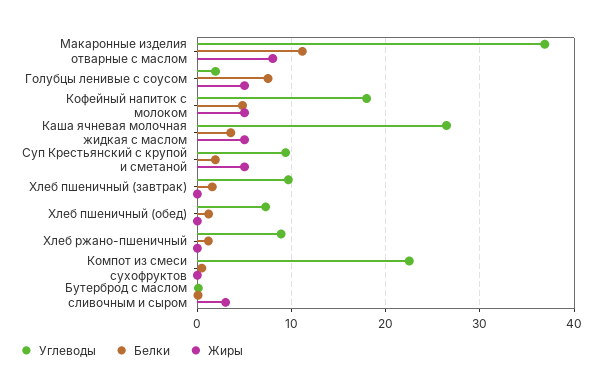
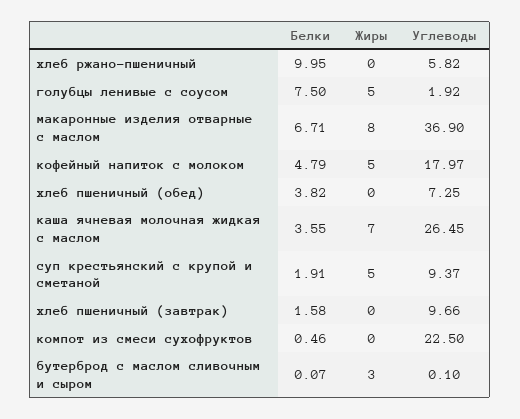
  {
    "Углеводы": {
      "Макаронные изделия отварные с маслом": 36.9,
      "Голубцы ленивые с соусом": 1.92,
      "Кофейный напиток с молоком": 17.97,
      "Каша ячневая молочная жидкая с маслом": 26.45,
      "Суп Крестьянский с крупой и сметаной": 9.37,
      "Хлеб пшеничный (завтрак)": 9.66,
      "Хлеб пшеничный (обед)": 7.25,
-     "Хлеб ржано-пшеничный": 9,
+     "Хлеб ржано-пшеничный": 5.82,
      "Компот из смеси сухофруктов": 22.5,
      "Бутерброд с маслом сливочным и сыром": 0.1
    },
    "Белки": {
-     "Макаронные изделия отварные с маслом": 11,
+     "Макаронные изделия отварные с маслом": 6.71,
      "Голубцы ленивые с соусом": 7.5,
      "Кофейный напиток с молоком": 4.79,
      "Каша ячневая молочная жидкая с маслом": 3.55,
      "Суп Крестьянский с крупой и сметаной": 1.91,
      "Хлеб пшеничный (завтрак)": 1.58,
-     "Хлеб пшеничный (обед)": 1,
+     "Хлеб пшеничный (обед)": 3.82,
-     "Хлеб ржано-пшеничный": 1,
+     "Хлеб ржано-пшеничный": 9.95,
      "Компот из смеси сухофруктов": 0.46,
      "Бутерброд с маслом сливочным и сыром": 0.07
    },
    "Жиры": {
      "Макаронные изделия отварные с маслом": 8,
      "Голубцы ленивые с соусом": 5,
      "Кофейный напиток с молоком": 5,
-     "Каша ячневая молочная жидкая с маслом": 5,
+     "Каша ячневая молочная жидкая с маслом": 7,
      "Суп Крестьянский с крупой и сметаной": 5,
      "Хлеб пшеничный (завтрак)": 0,
      "Хлеб пшеничный (обед)": 0,
      "Хлеб ржано-пшеничный": 0,
      "Компот из смеси сухофруктов": 0,
      "Бутерброд с маслом сливочным и сыром": 3
    }
  }

